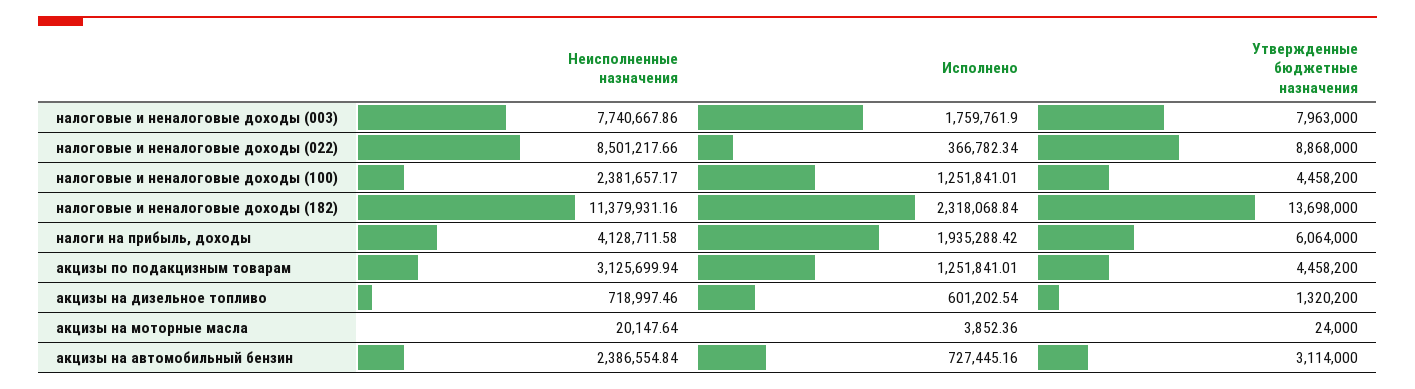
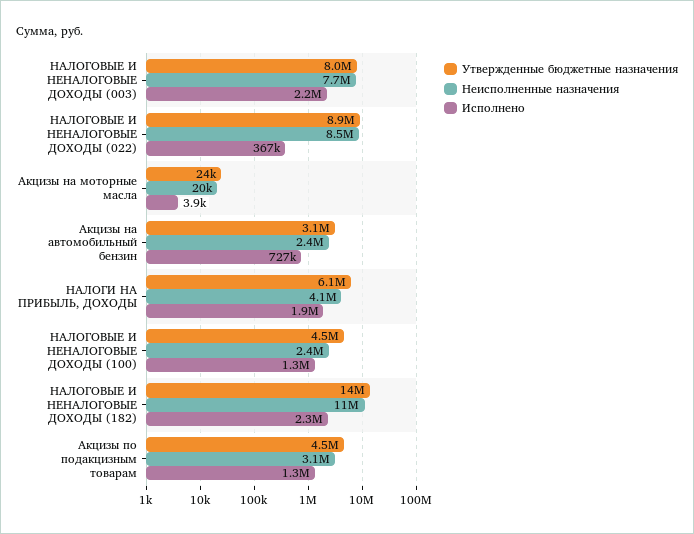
  {
    "Неисполненные назначения": {
      "налоговые и неналоговые доходы (003)": 7740667.86,
      "налоговые и неналоговые доходы (022)": 8501217.66,
      "налоговые и неналоговые доходы (100)": 2381657.17,
      "налоговые и неналоговые доходы (182)": 11379931.16,
      "налоги на прибыль, доходы": 4128711.58,
      "акцизы по подакцизным товарам": 3125699.94,
-     "акцизы на дизельное топливо": 718997.46,
      "акцизы на моторные масла": 20147.64,
      "акцизы на автомобильный бензин": 2386554.84
    },
    "Исполнено": {
-     "налоговые и неналоговые доходы (003)": 1759761.9,
+     "налоговые и неналоговые доходы (003)": 2200000,
      "налоговые и неналоговые доходы (022)": 366782.34,
      "налоговые и неналоговые доходы (100)": 1251841.01,
      "налоговые и неналоговые доходы (182)": 2318068.84,
      "налоги на прибыль, доходы": 1935288.42,
      "акцизы по подакцизным товарам": 1251841.01,
-     "акцизы на дизельное топливо": 601202.54,
      "акцизы на моторные масла": 3852.36,
      "акцизы на автомобильный бензин": 727445.16
    },
    "Утвержденные бюджетные назначения": {
      "налоговые и неналоговые доходы (003)": 7963000,
      "налоговые и неналоговые доходы (022)": 8868000,
      "налоговые и неналоговые доходы (100)": 4458200,
      "налоговые и неналоговые доходы (182)": 13698000,
      "налоги на прибыль, доходы": 6064000,
      "акцизы по подакцизным товарам": 4458200,
-     "акцизы на дизельное топливо": 1320200,
      "акцизы на моторные масла": 24000,
      "акцизы на автомобильный бензин": 3114000
    }
  }

